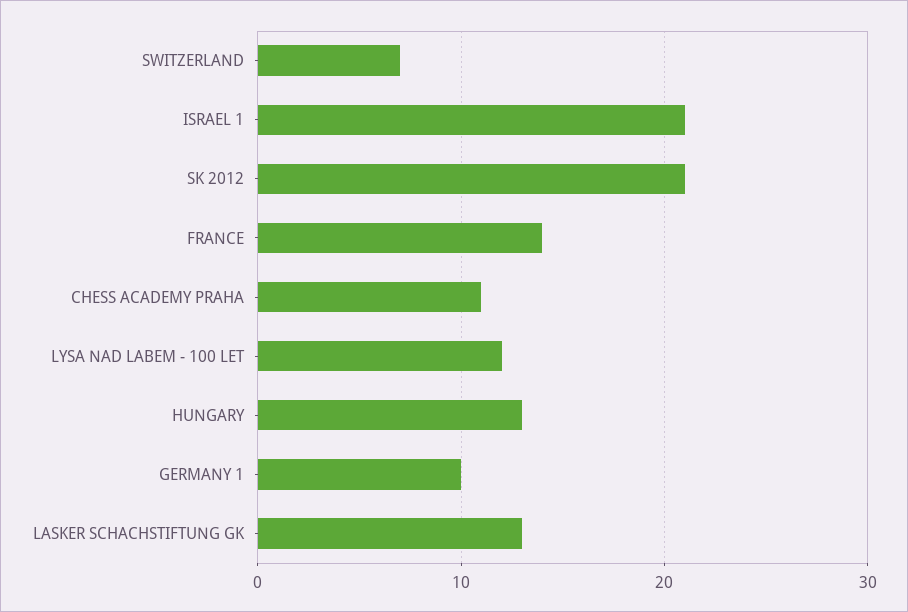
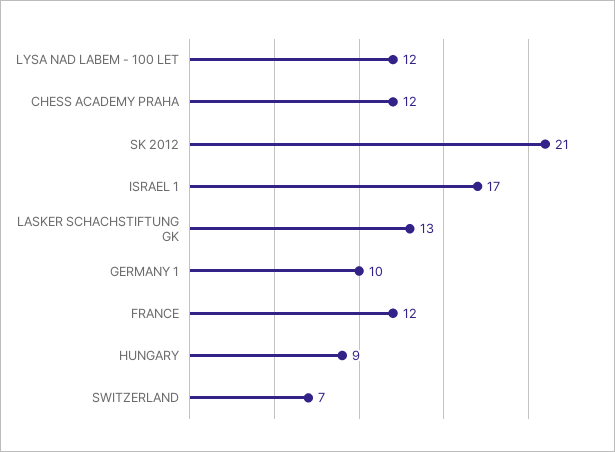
  {
    "SWITZERLAND": 7,
-   "ISRAEL 1": 21,
+   "ISRAEL 1": 17,
    "SK 2012": 21,
-   "FRANCE": 14,
+   "FRANCE": 12,
-   "CHESS ACADEMY PRAHA": 11,
+   "CHESS ACADEMY PRAHA": 12,
    "LYSA NAD LABEM - 100 LET": 12,
-   "HUNGARY": 13,
+   "HUNGARY": 9,
    "GERMANY 1": 10,
    "LASKER SCHACHSTIFTUNG GK": 13
  }

